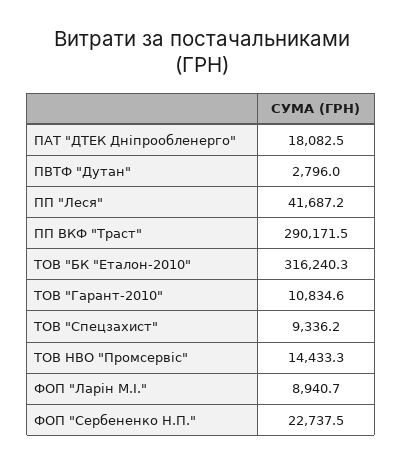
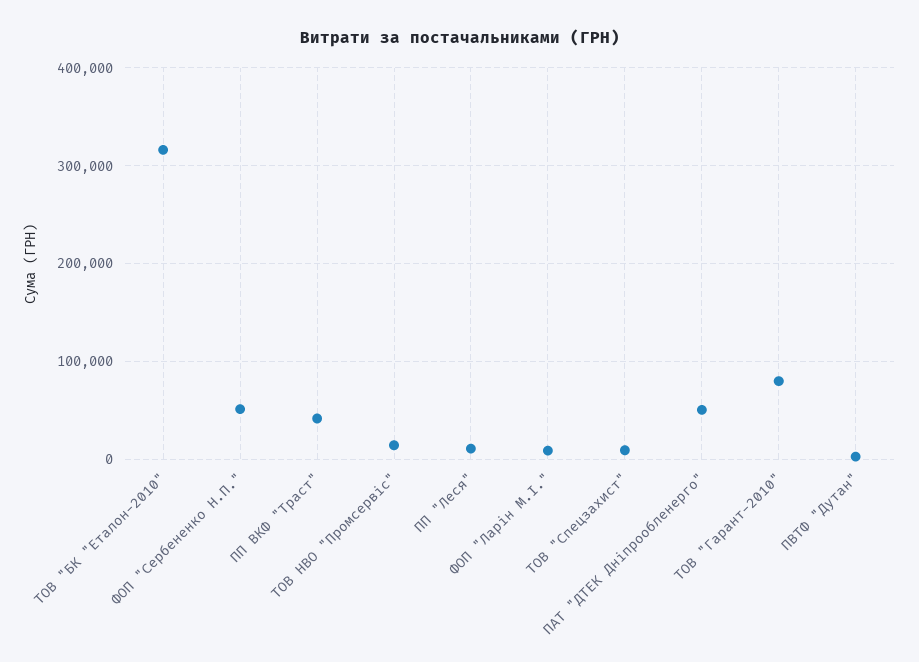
  {
-   "ПАТ \"ДТЕК Дніпрообленерго\"": 18082.5,
+   "ПАТ \"ДТЕК Дніпрообленерго\"": 50000,
    "ПВТФ \"Дутан\"": 2796,
-   "ПП \"Леся\"": 41687.2,
+   "ПП \"Леся\"": 10000,
-   "ПП ВКФ \"Траст\"": 290171.5,
+   "ПП ВКФ \"Траст\"": 40000,
    "ТОВ \"БК \"Еталон-2010\"": 316240.3,
-   "ТОВ \"Гарант-2010\"": 10834.6,
+   "ТОВ \"Гарант-2010\"": 80000,
    "ТОВ \"Спецзахист\"": 9336.2,
    "ТОВ НВО \"Промсервіс\"": 14433.3,
    "ФОП \"Ларін М.І.\"": 8940.7,
-   "ФОП \"Сербененко Н.П.\"": 22737.5
+   "ФОП \"Сербененко Н.П.\"": 50000
  }

